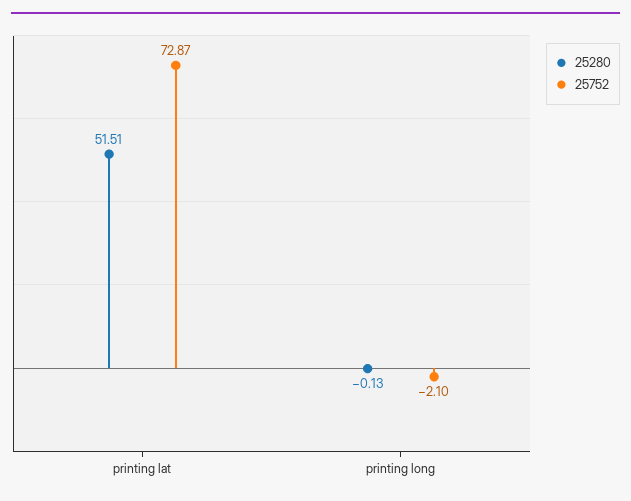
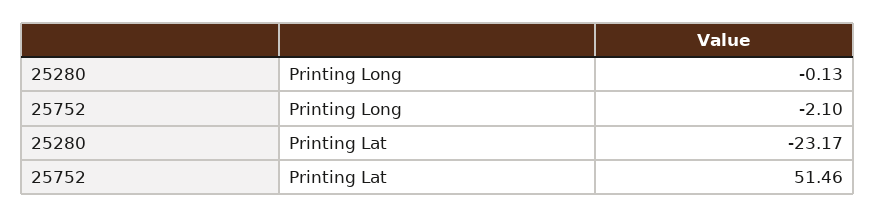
  {
    "25280": {
-     "printing lat": 51.51,
+     "printing lat": -23.17,
      "printing long": -0.13
    },
    "25752": {
-     "printing lat": 72.87,
+     "printing lat": 51.46,
      "printing long": -2.1
    }
  }

